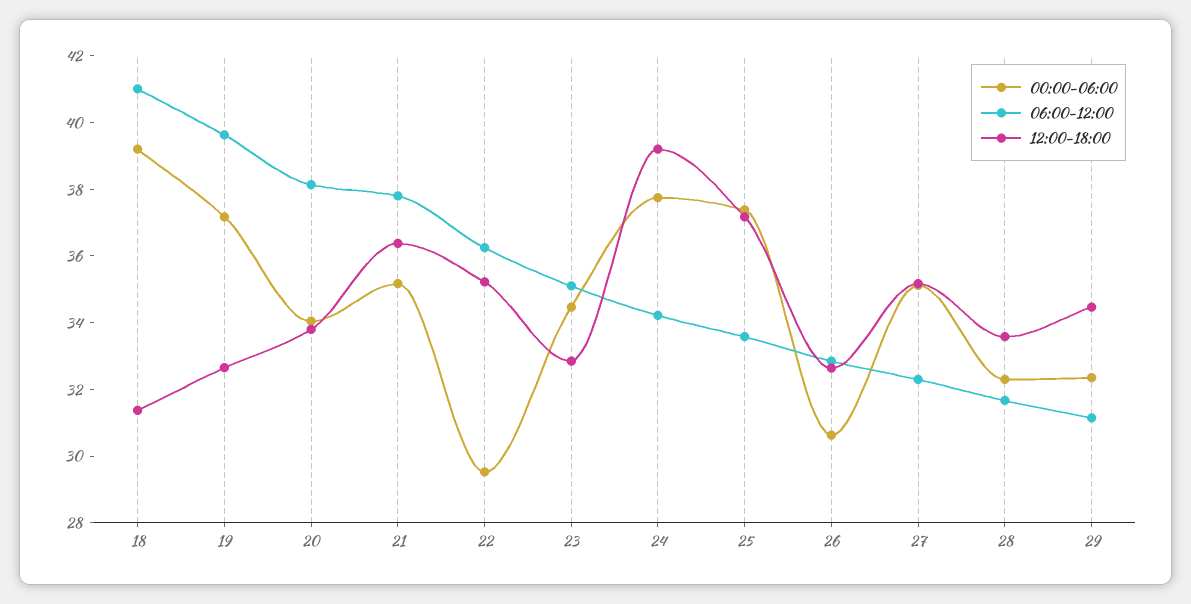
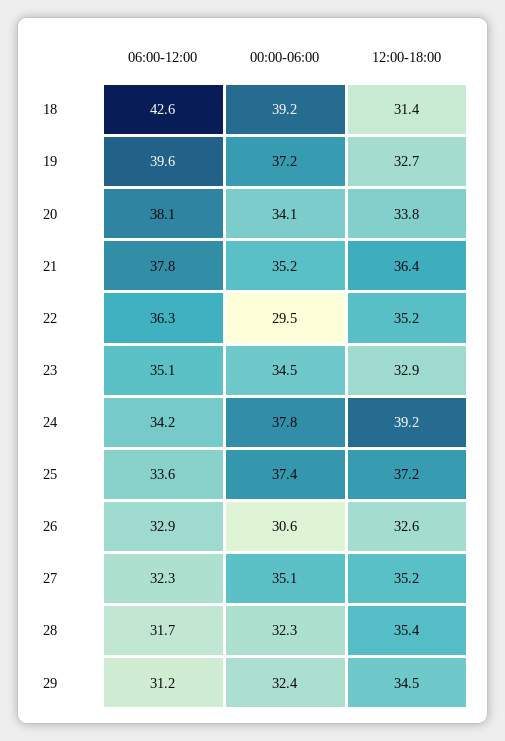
  {
    "00:00-06:00": {
      "18": 39.2,
      "19": 37.2,
      "20": 34.1,
      "21": 35.2,
      "22": 29.5,
      "23": 34.5,
      "24": 37.8,
      "25": 37.4,
      "26": 30.6,
      "27": 35.1,
      "28": 32.3,
      "29": 32.4
    },
    "06:00-12:00": {
-     "18": 41,
+     "18": 42.6,
      "19": 39.6,
      "20": 38.1,
      "21": 37.8,
      "22": 36.3,
      "23": 35.1,
      "24": 34.2,
      "25": 33.6,
      "26": 32.9,
      "27": 32.3,
      "28": 31.7,
      "29": 31.2
    },
    "12:00-18:00": {
      "18": 31.4,
      "19": 32.7,
      "20": 33.8,
      "21": 36.4,
      "22": 35.2,
      "23": 32.9,
      "24": 39.2,
      "25": 37.2,
      "26": 32.6,
      "27": 35.2,
-     "28": 33.5,
+     "28": 35.4,
      "29": 34.5
    }
  }

